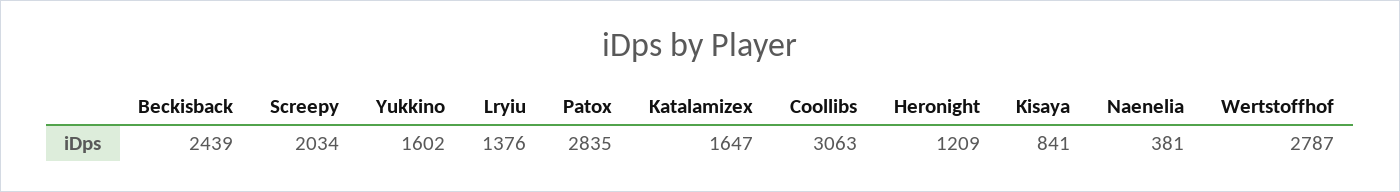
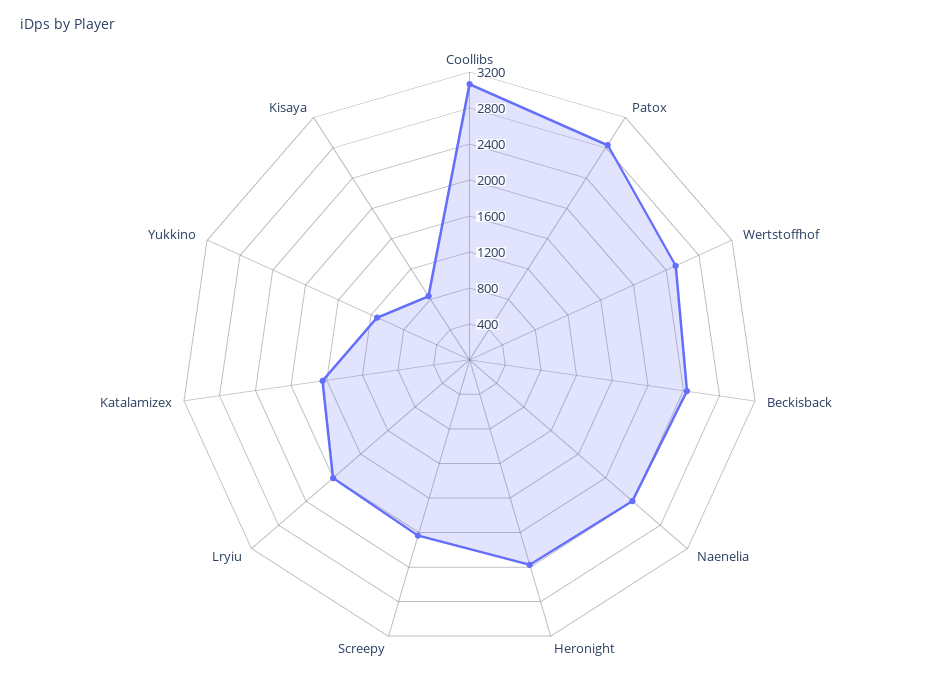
  {
    "Beckisback": 2439,
    "Screepy": 2034,
-   "Yukkino": 1602,
+   "Yukkino": 1100,
-   "Lryiu": 1376,
+   "Lryiu": 2000,
    "Patox": 2835,
    "Katalamizex": 1647,
    "Coollibs": 3063,
-   "Heronight": 1209,
+   "Heronight": 2400,
    "Kisaya": 841,
-   "Naenelia": 381,
+   "Naenelia": 2400,
-   "Wertstoffhof": 2787
+   "Wertstoffhof": 2500
  }

